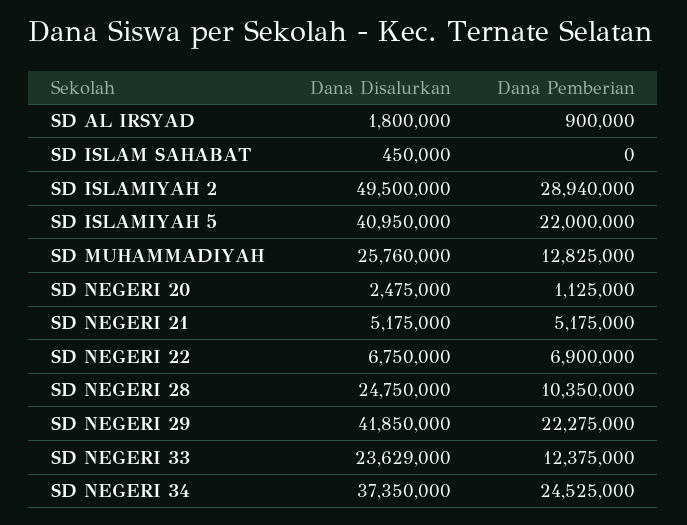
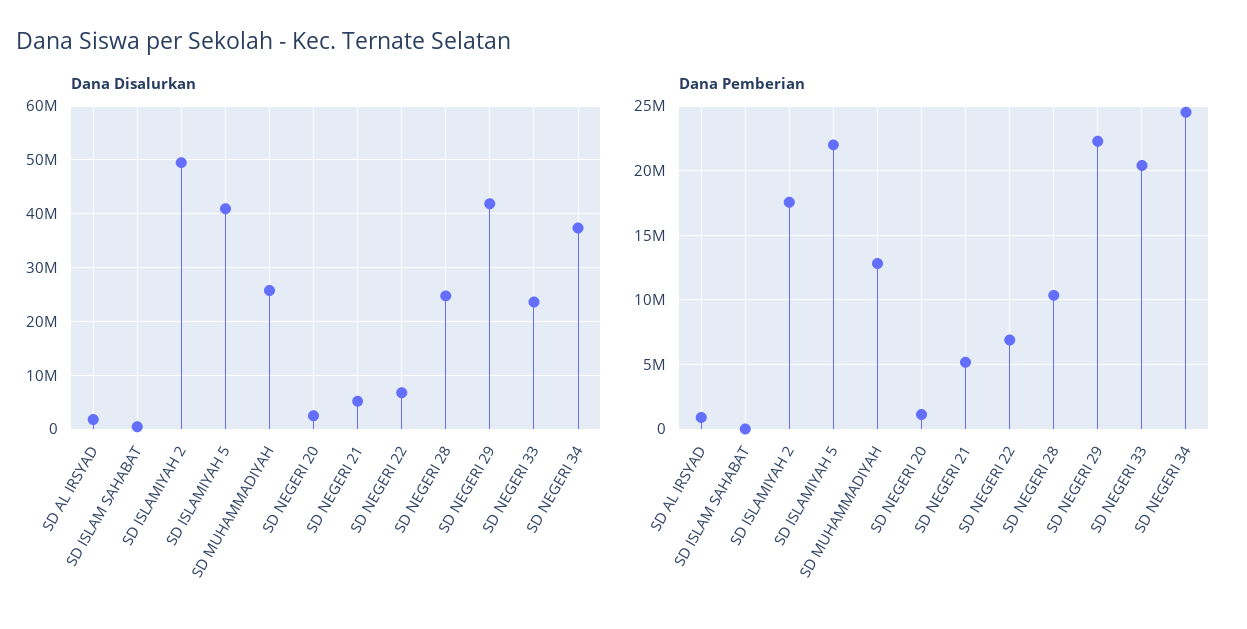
  {
    "Dana Disalurkan": {
      "SD AL IRSYAD": 1800000,
      "SD ISLAM SAHABAT": 450000,
      "SD ISLAMIYAH 2": 49500000,
      "SD ISLAMIYAH 5": 40950000,
      "SD MUHAMMADIYAH": 25760000,
      "SD NEGERI 20": 2475000,
      "SD NEGERI 21": 5175000,
      "SD NEGERI 22": 6750000,
      "SD NEGERI 28": 24750000,
      "SD NEGERI 29": 41850000,
      "SD NEGERI 33": 23629000,
      "SD NEGERI 34": 37350000
    },
    "Dana Pemberian": {
      "SD AL IRSYAD": 900000,
      "SD ISLAM SAHABAT": 0,
-     "SD ISLAMIYAH 2": 28940000,
+     "SD ISLAMIYAH 2": 17500000,
      "SD ISLAMIYAH 5": 22000000,
      "SD MUHAMMADIYAH": 12825000,
      "SD NEGERI 20": 1125000,
      "SD NEGERI 21": 5175000,
      "SD NEGERI 22": 6900000,
      "SD NEGERI 28": 10350000,
      "SD NEGERI 29": 22275000,
-     "SD NEGERI 33": 12375000,
+     "SD NEGERI 33": 20500000,
      "SD NEGERI 34": 24525000
    }
  }

